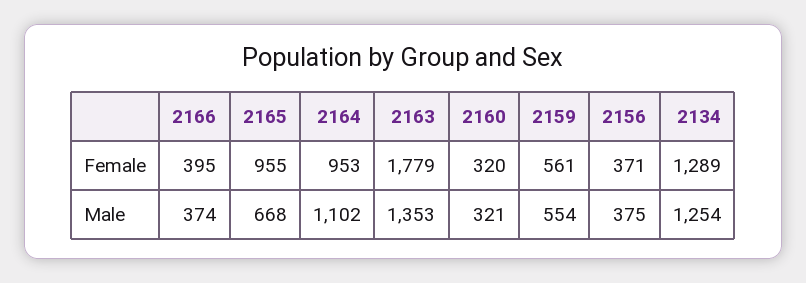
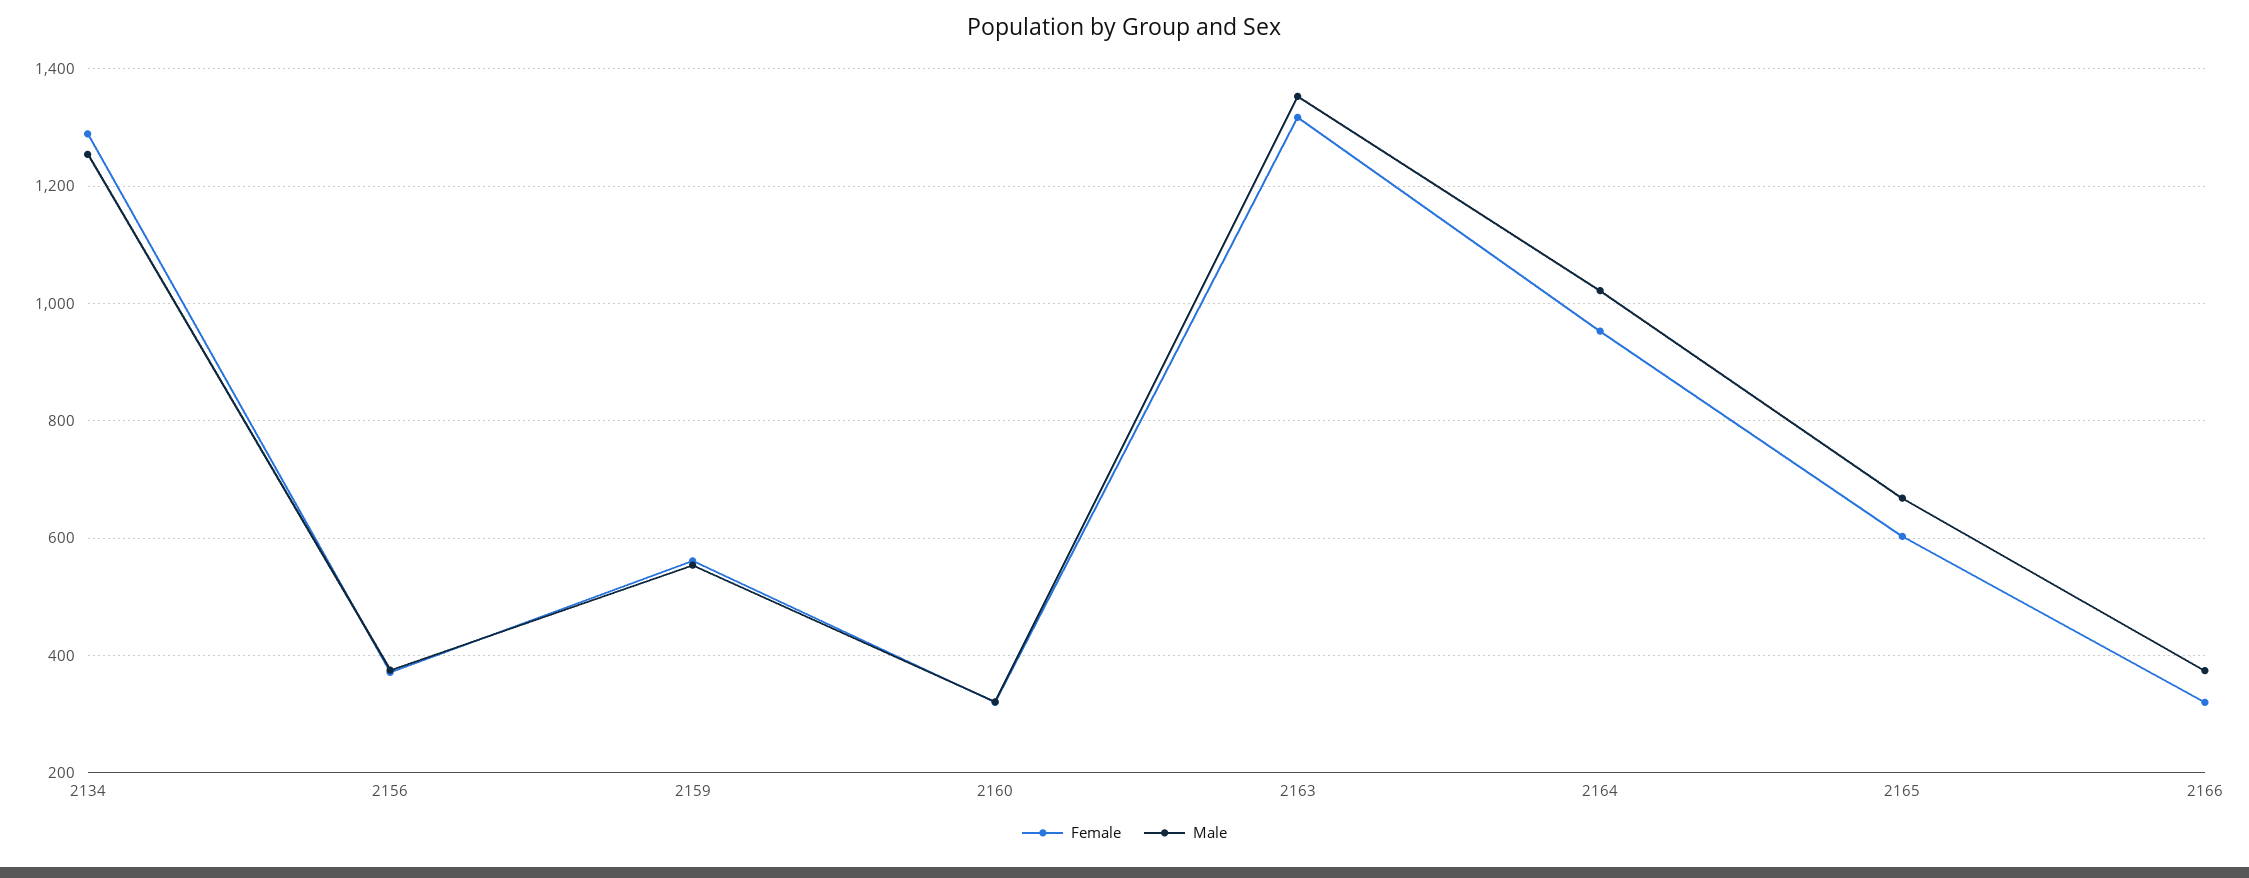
  {
    "Female": {
-     "2166": 395,
+     "2166": 320,
-     "2165": 955,
+     "2165": 600,
      "2164": 953,
-     "2163": 1779,
+     "2163": 1320,
      "2160": 320,
      "2159": 561,
      "2156": 371,
      "2134": 1289
    },
    "Male": {
      "2166": 374,
      "2165": 668,
-     "2164": 1102,
+     "2164": 1020,
      "2163": 1353,
      "2160": 321,
      "2159": 554,
      "2156": 375,
      "2134": 1254
    }
  }

